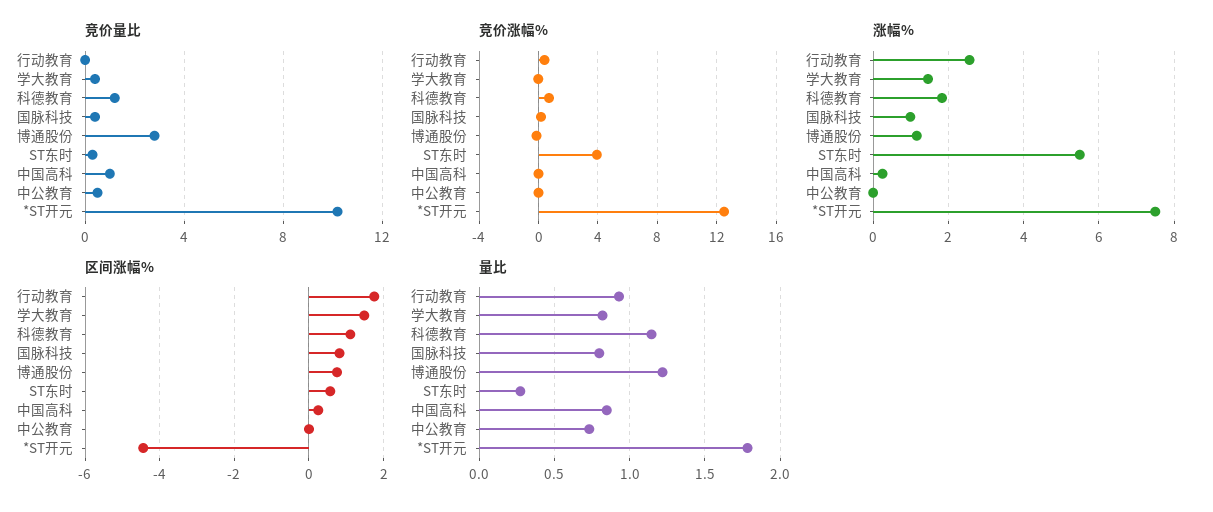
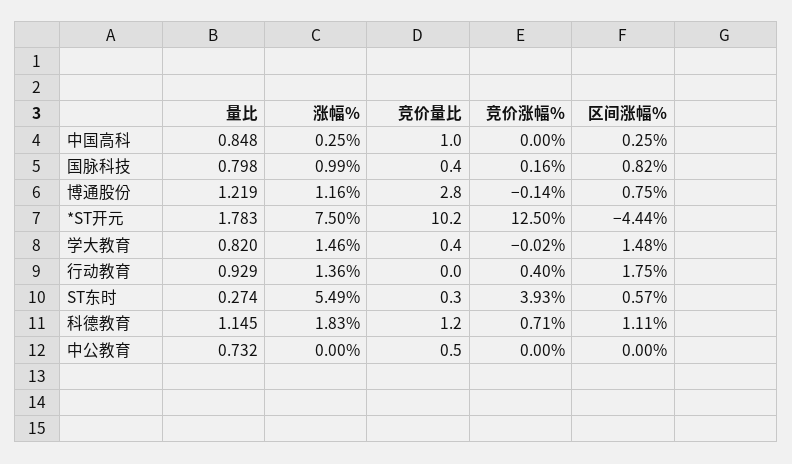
  {
    "竞价量比": {
      "行动教育": 0,
      "学大教育": 0.4,
      "科德教育": 1.2,
      "国脉科技": 0.4,
      "博通股份": 2.8,
      "ST东时": 0.3,
      "中国高科": 1,
      "中公教育": 0.5,
      "*ST开元": 10.2
    },
    "竞价涨幅%": {
      "行动教育": 0.4,
      "学大教育": -0.02,
      "科德教育": 0.71,
      "国脉科技": 0.16,
      "博通股份": -0.14,
      "ST东时": 3.93,
      "中国高科": 0,
      "中公教育": 0,
      "*ST开元": 12.5
    },
    "涨幅%": {
-     "行动教育": 2.6,
+     "行动教育": 1.36,
      "学大教育": 1.46,
      "科德教育": 1.83,
      "国脉科技": 0.99,
      "博通股份": 1.16,
      "ST东时": 5.49,
      "中国高科": 0.25,
      "中公教育": 0,
      "*ST开元": 7.5
    },
    "区间涨幅%": {
      "行动教育": 1.75,
      "学大教育": 1.48,
      "科德教育": 1.11,
      "国脉科技": 0.82,
      "博通股份": 0.75,
      "ST东时": 0.57,
      "中国高科": 0.25,
      "中公教育": 0,
      "*ST开元": -4.44
    },
    "量比": {
      "行动教育": 0.929,
      "学大教育": 0.82,
      "科德教育": 1.145,
      "国脉科技": 0.798,
      "博通股份": 1.219,
      "ST东时": 0.274,
      "中国高科": 0.848,
      "中公教育": 0.732,
      "*ST开元": 1.783
    }
  }

